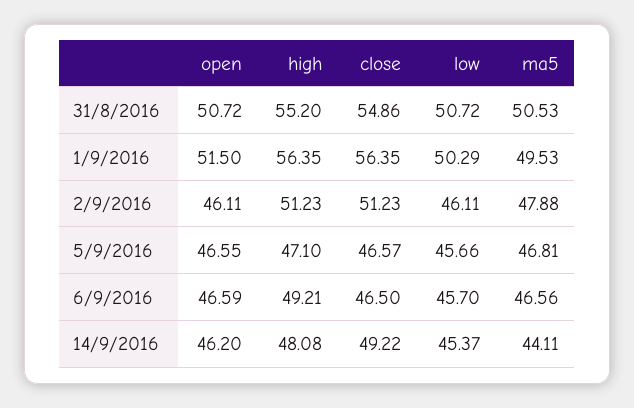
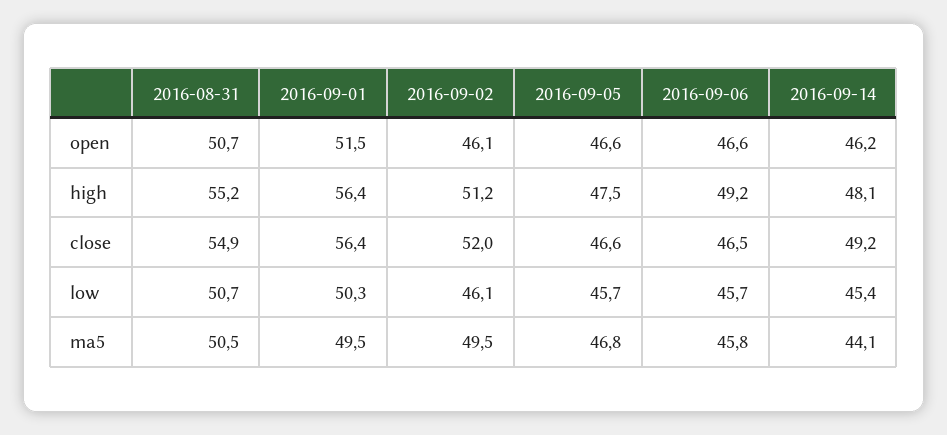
  {
    "open": {
      "31/8/2016": 50.72,
      "1/9/2016": 51.5,
      "2/9/2016": 46.11,
      "5/9/2016": 46.55,
      "6/9/2016": 46.59,
      "14/9/2016": 46.2
    },
    "high": {
      "31/8/2016": 55.2,
      "1/9/2016": 56.35,
      "2/9/2016": 51.23,
-     "5/9/2016": 47.1,
+     "5/9/2016": 47.5,
      "6/9/2016": 49.21,
      "14/9/2016": 48.08
    },
    "close": {
      "31/8/2016": 54.86,
      "1/9/2016": 56.35,
-     "2/9/2016": 51.23,
+     "2/9/2016": 52,
      "5/9/2016": 46.57,
      "6/9/2016": 46.5,
      "14/9/2016": 49.22
    },
    "low": {
      "31/8/2016": 50.72,
      "1/9/2016": 50.29,
      "2/9/2016": 46.11,
      "5/9/2016": 45.66,
      "6/9/2016": 45.7,
      "14/9/2016": 45.37
    },
    "ma5": {
      "31/8/2016": 50.53,
      "1/9/2016": 49.53,
-     "2/9/2016": 47.88,
+     "2/9/2016": 49.5,
      "5/9/2016": 46.81,
-     "6/9/2016": 46.56,
+     "6/9/2016": 45.8,
      "14/9/2016": 44.11
    }
  }

